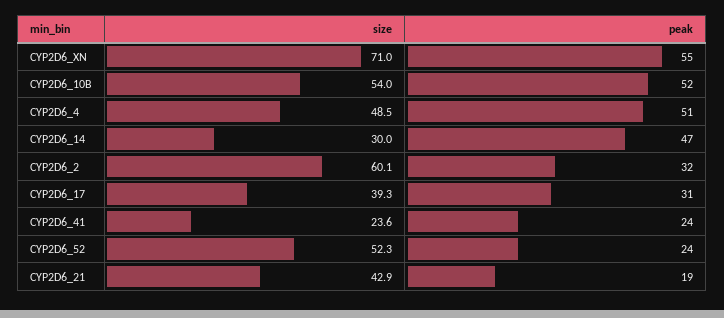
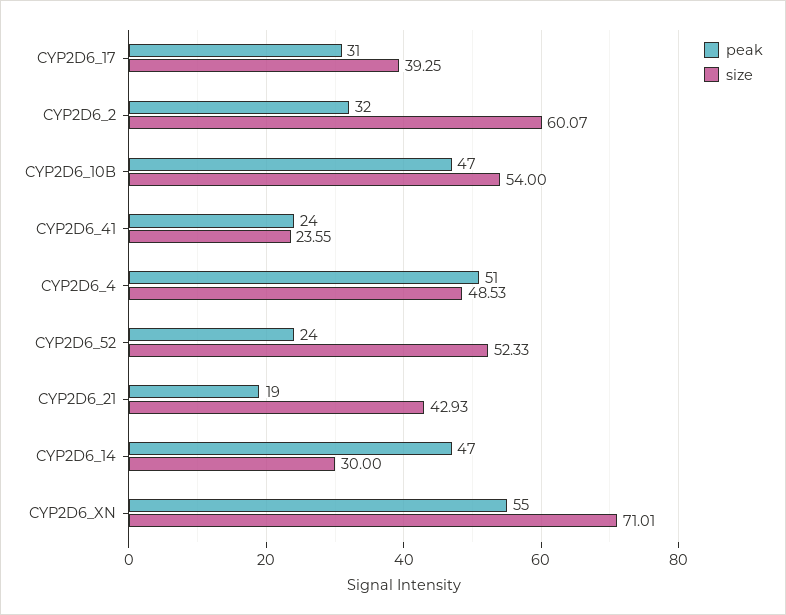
  {
    "size": {
      "CYP2D6_XN": 71.01,
      "CYP2D6_10B": 54,
      "CYP2D6_4": 48.53,
      "CYP2D6_14": 30,
      "CYP2D6_2": 60.07,
      "CYP2D6_17": 39.25,
      "CYP2D6_41": 23.55,
      "CYP2D6_52": 52.33,
      "CYP2D6_21": 42.93
    },
    "peak": {
      "CYP2D6_XN": 55,
-     "CYP2D6_10B": 52,
+     "CYP2D6_10B": 47,
      "CYP2D6_4": 51,
      "CYP2D6_14": 47,
      "CYP2D6_2": 32,
      "CYP2D6_17": 31,
      "CYP2D6_41": 24,
      "CYP2D6_52": 24,
      "CYP2D6_21": 19
    }
  }

